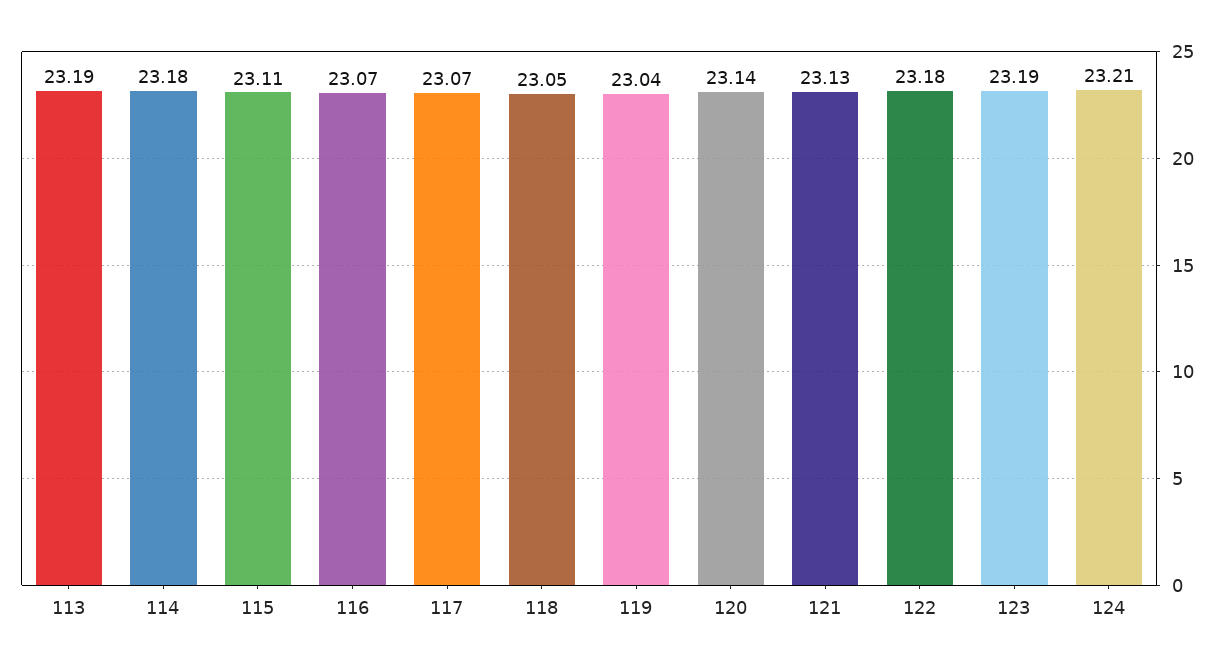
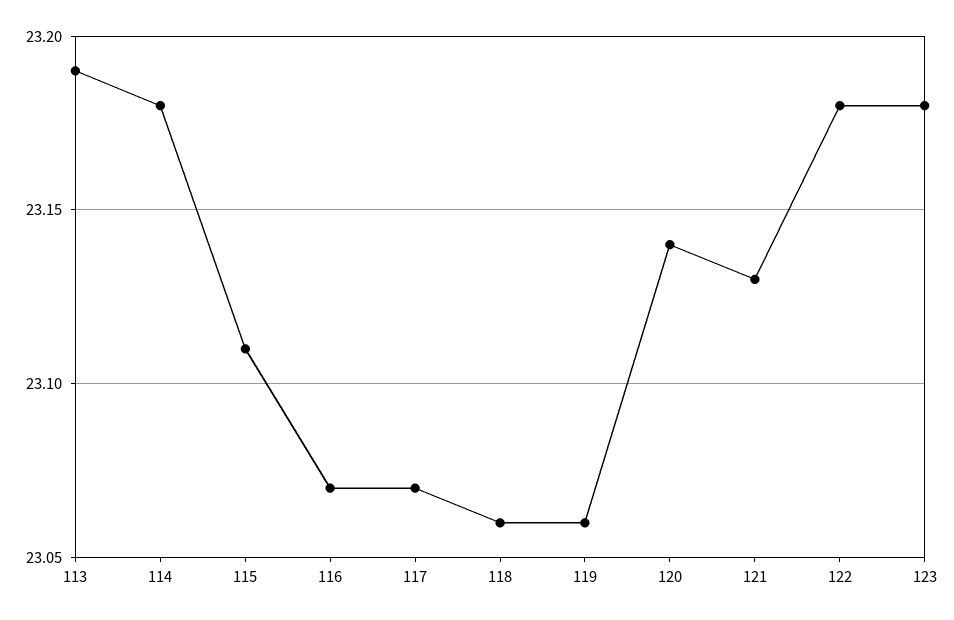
  {
    "113": 23.19,
    "114": 23.18,
    "115": 23.11,
    "116": 23.07,
    "117": 23.07,
-   "118": 23.05,
+   "118": 23.06,
-   "119": 23.04,
+   "119": 23.06,
    "120": 23.14,
    "121": 23.13,
    "122": 23.18,
-   "123": 23.19,
+   "123": 23.18
-   "124": 23.21
  }

